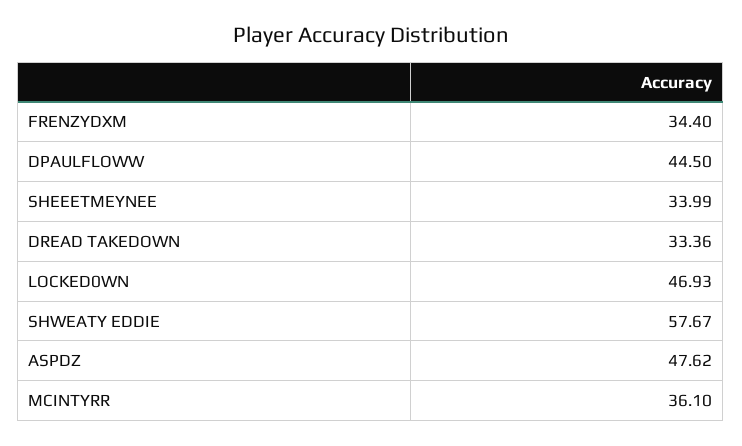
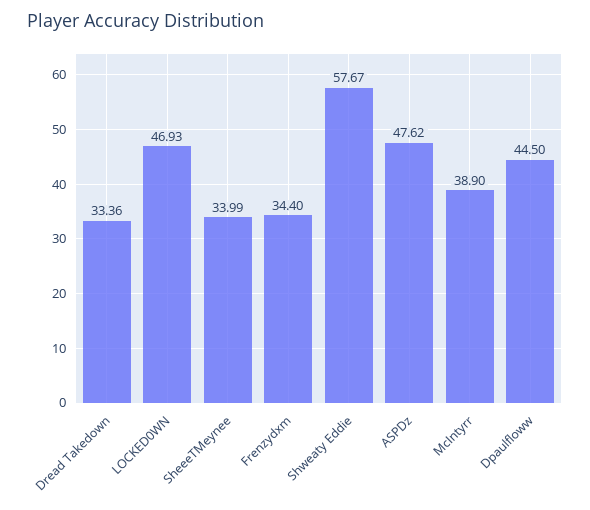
  {
    "FRENZYDXM": 34.4,
    "DPAULFLOWW": 44.5,
    "SHEEETMEYNEE": 33.99,
    "DREAD TAKEDOWN": 33.36,
    "LOCKED0WN": 46.93,
    "SHWEATY EDDIE": 57.67,
    "ASPDZ": 47.62,
-   "MCINTYRR": 36.1
+   "MCINTYRR": 38.9
  }

